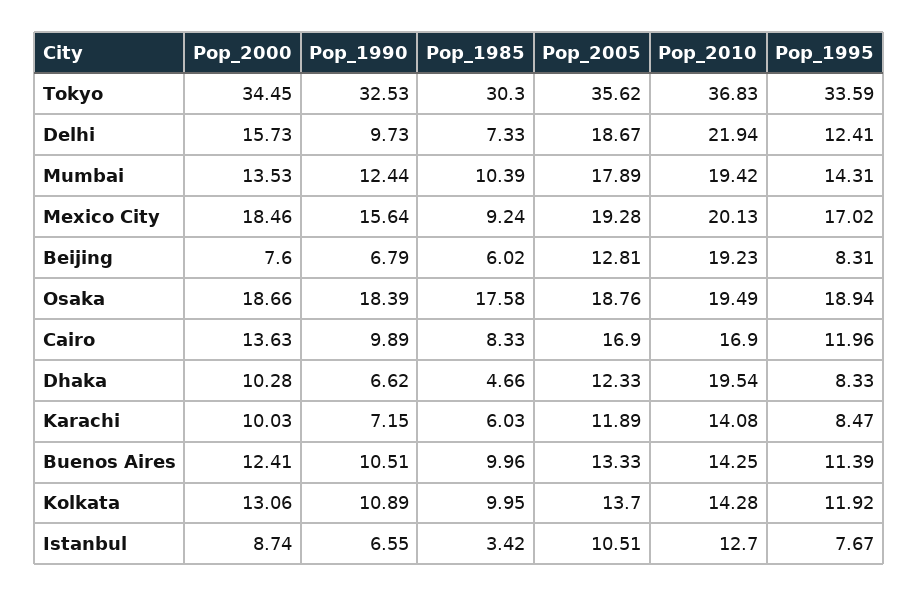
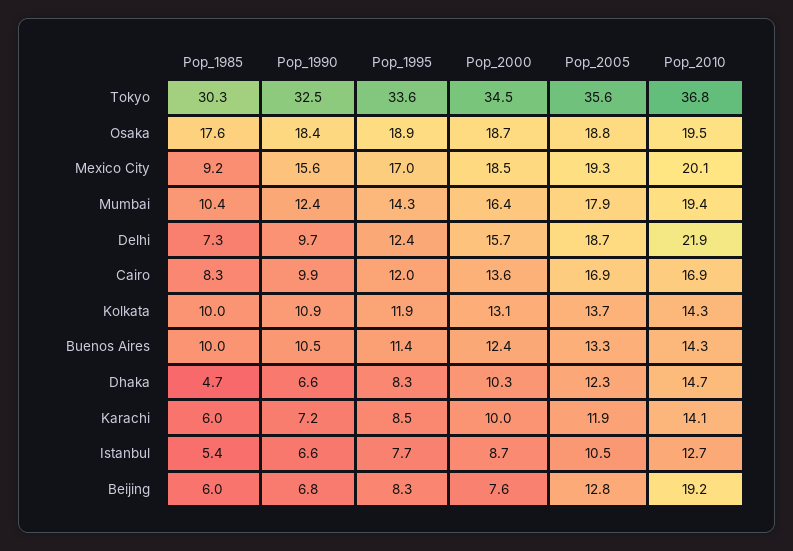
  {
    "Pop_2000": {
      "Tokyo": 34.45,
      "Delhi": 15.73,
-     "Mumbai": 13.53,
+     "Mumbai": 16.4,
      "Mexico City": 18.46,
      "Beijing": 7.6,
      "Osaka": 18.66,
      "Cairo": 13.63,
      "Dhaka": 10.28,
      "Karachi": 10.03,
      "Buenos Aires": 12.41,
      "Kolkata": 13.06,
      "Istanbul": 8.74
    },
    "Pop_1990": {
      "Tokyo": 32.53,
      "Delhi": 9.73,
      "Mumbai": 12.44,
      "Mexico City": 15.64,
      "Beijing": 6.79,
      "Osaka": 18.39,
      "Cairo": 9.89,
      "Dhaka": 6.62,
      "Karachi": 7.15,
      "Buenos Aires": 10.51,
      "Kolkata": 10.89,
      "Istanbul": 6.55
    },
    "Pop_1985": {
      "Tokyo": 30.3,
      "Delhi": 7.33,
      "Mumbai": 10.39,
      "Mexico City": 9.24,
      "Beijing": 6.02,
      "Osaka": 17.58,
      "Cairo": 8.33,
      "Dhaka": 4.66,
      "Karachi": 6.03,
      "Buenos Aires": 9.96,
      "Kolkata": 9.95,
-     "Istanbul": 3.42
+     "Istanbul": 5.4
    },
    "Pop_2005": {
      "Tokyo": 35.62,
      "Delhi": 18.67,
      "Mumbai": 17.89,
      "Mexico City": 19.28,
      "Beijing": 12.81,
      "Osaka": 18.76,
      "Cairo": 16.9,
      "Dhaka": 12.33,
      "Karachi": 11.89,
      "Buenos Aires": 13.33,
      "Kolkata": 13.7,
      "Istanbul": 10.51
    },
    "Pop_2010": {
      "Tokyo": 36.83,
      "Delhi": 21.94,
      "Mumbai": 19.42,
      "Mexico City": 20.13,
      "Beijing": 19.23,
      "Osaka": 19.49,
      "Cairo": 16.9,
-     "Dhaka": 19.54,
+     "Dhaka": 14.7,
      "Karachi": 14.08,
      "Buenos Aires": 14.25,
      "Kolkata": 14.28,
      "Istanbul": 12.7
    },
    "Pop_1995": {
      "Tokyo": 33.59,
      "Delhi": 12.41,
      "Mumbai": 14.31,
      "Mexico City": 17.02,
      "Beijing": 8.31,
      "Osaka": 18.94,
      "Cairo": 11.96,
      "Dhaka": 8.33,
      "Karachi": 8.47,
      "Buenos Aires": 11.39,
      "Kolkata": 11.92,
      "Istanbul": 7.67
    }
  }

